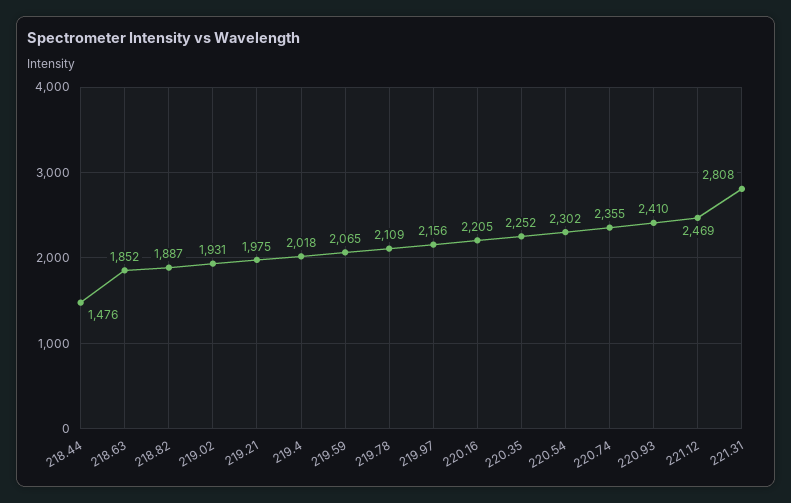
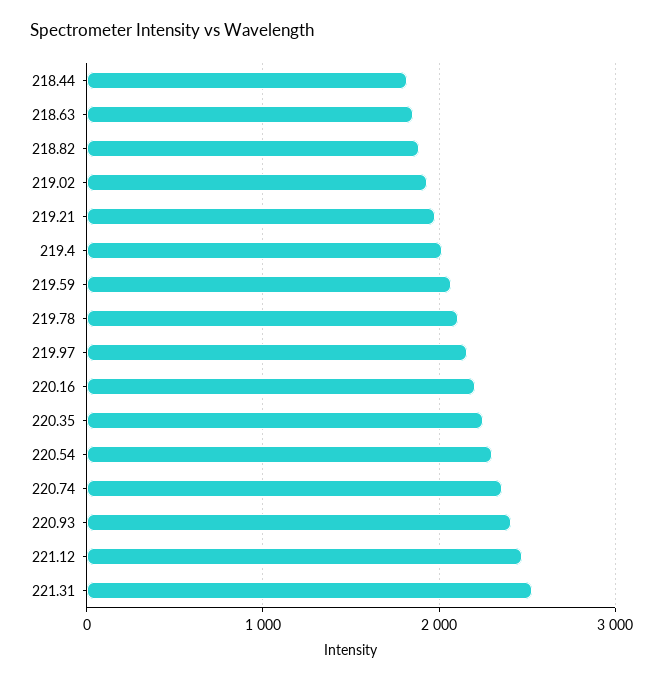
  {
-   "218.44": 1476,
+   "218.44": 1800,
    "218.63": 1852,
    "218.82": 1887,
    "219.02": 1931,
    "219.21": 1975,
    "219.4": 2018,
    "219.59": 2065,
    "219.78": 2109,
    "219.97": 2156,
    "220.16": 2205,
    "220.35": 2252,
    "220.54": 2302,
    "220.74": 2355,
    "220.93": 2410,
    "221.12": 2469,
-   "221.31": 2808
+   "221.31": 2500
  }

